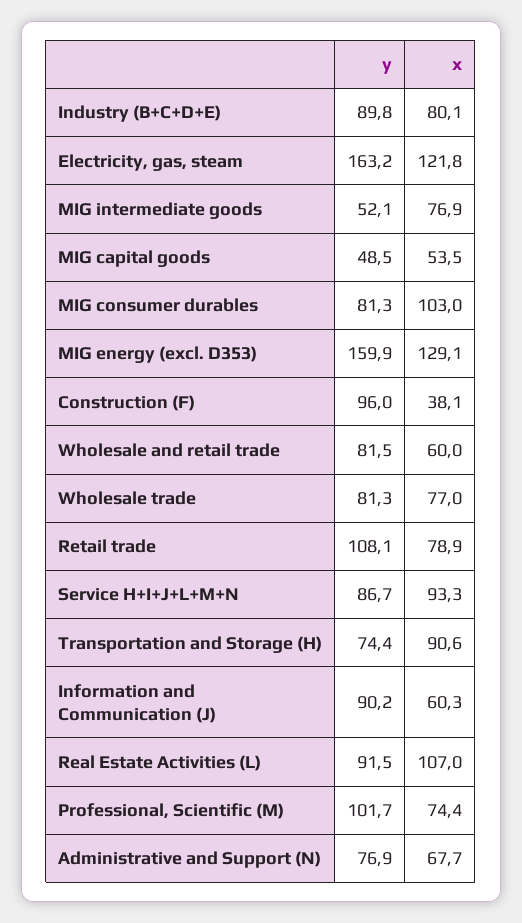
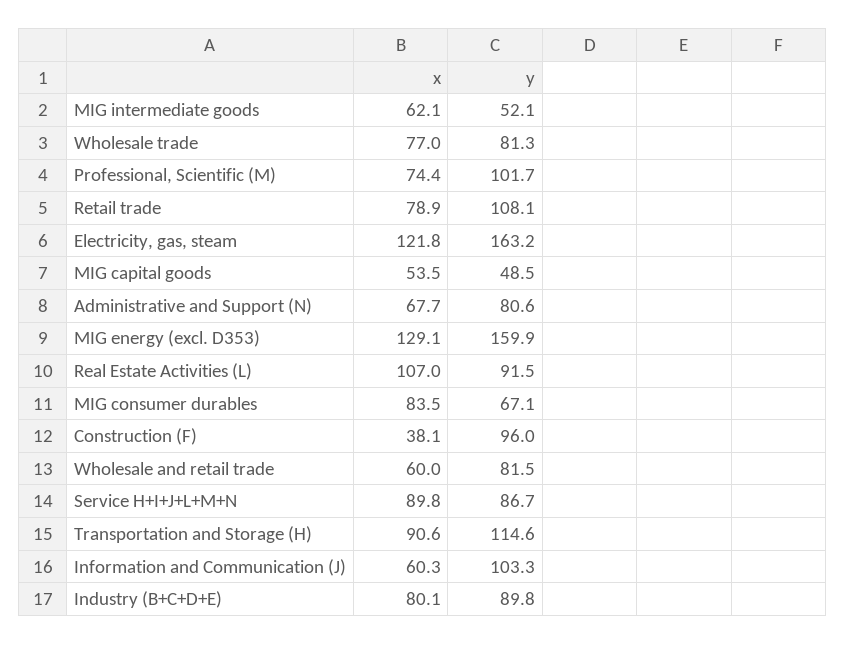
  {
    "y": {
      "Industry (B+C+D+E)": 89.8,
      "Electricity, gas, steam": 163.2,
      "MIG intermediate goods": 52.1,
      "MIG capital goods": 48.5,
-     "MIG consumer durables": 81.3,
+     "MIG consumer durables": 67.1,
      "MIG energy (excl. D353)": 159.9,
      "Construction (F)": 96,
      "Wholesale and retail trade": 81.5,
      "Wholesale trade": 81.3,
      "Retail trade": 108.1,
      "Service H+I+J+L+M+N": 86.7,
-     "Transportation and Storage (H)": 74.4,
+     "Transportation and Storage (H)": 114.6,
-     "Information and Communication (J)": 90.2,
+     "Information and Communication (J)": 103.3,
      "Real Estate Activities (L)": 91.5,
      "Professional, Scientific (M)": 101.7,
-     "Administrative and Support (N)": 76.9
+     "Administrative and Support (N)": 80.6
    },
    "x": {
      "Industry (B+C+D+E)": 80.1,
      "Electricity, gas, steam": 121.8,
-     "MIG intermediate goods": 76.9,
+     "MIG intermediate goods": 62.1,
      "MIG capital goods": 53.5,
-     "MIG consumer durables": 103,
+     "MIG consumer durables": 83.5,
      "MIG energy (excl. D353)": 129.1,
      "Construction (F)": 38.1,
      "Wholesale and retail trade": 60,
      "Wholesale trade": 77,
      "Retail trade": 78.9,
-     "Service H+I+J+L+M+N": 93.3,
+     "Service H+I+J+L+M+N": 89.8,
      "Transportation and Storage (H)": 90.6,
      "Information and Communication (J)": 60.3,
      "Real Estate Activities (L)": 107,
      "Professional, Scientific (M)": 74.4,
      "Administrative and Support (N)": 67.7
    }
  }

